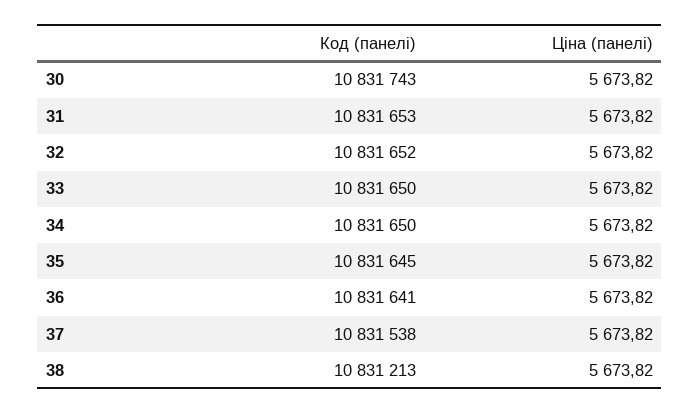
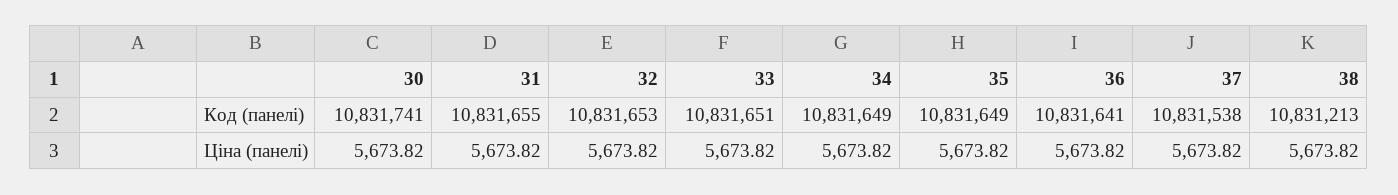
  {
    "Код (панелі)": {
-     "30": 10831743,
+     "30": 10831741,
-     "31": 10831653,
+     "31": 10831655,
-     "32": 10831652,
+     "32": 10831653,
-     "33": 10831650,
+     "33": 10831651,
-     "34": 10831650,
+     "34": 10831649,
-     "35": 10831645,
+     "35": 10831649,
      "36": 10831641,
      "37": 10831538,
      "38": 10831213
    },
    "Ціна (панелі)": {
      "30": 5673.82,
      "31": 5673.82,
      "32": 5673.82,
      "33": 5673.82,
      "34": 5673.82,
      "35": 5673.82,
      "36": 5673.82,
      "37": 5673.82,
      "38": 5673.82
    }
  }

